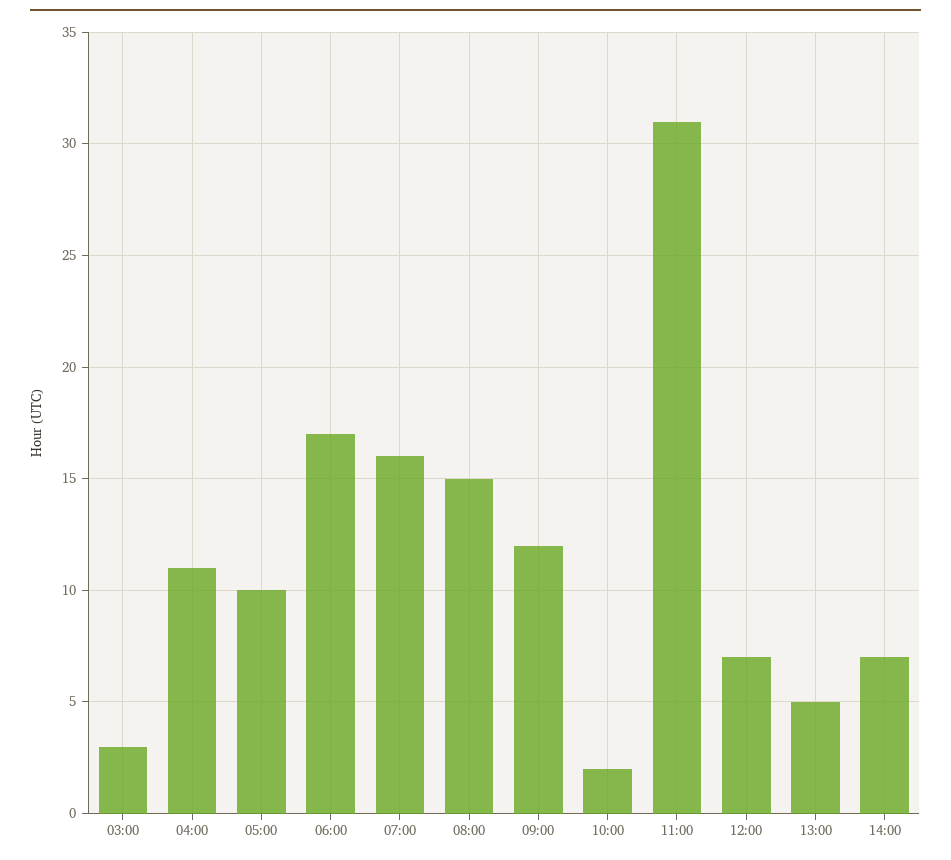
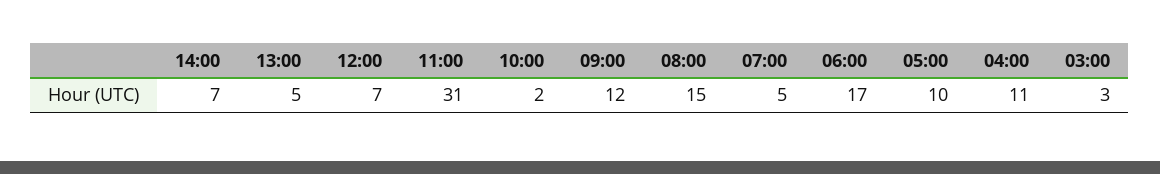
  {
    "03:00": 3,
    "04:00": 11,
    "05:00": 10,
    "06:00": 17,
-   "07:00": 16,
+   "07:00": 5,
    "08:00": 15,
    "09:00": 12,
    "10:00": 2,
    "11:00": 31,
    "12:00": 7,
    "13:00": 5,
    "14:00": 7
  }

